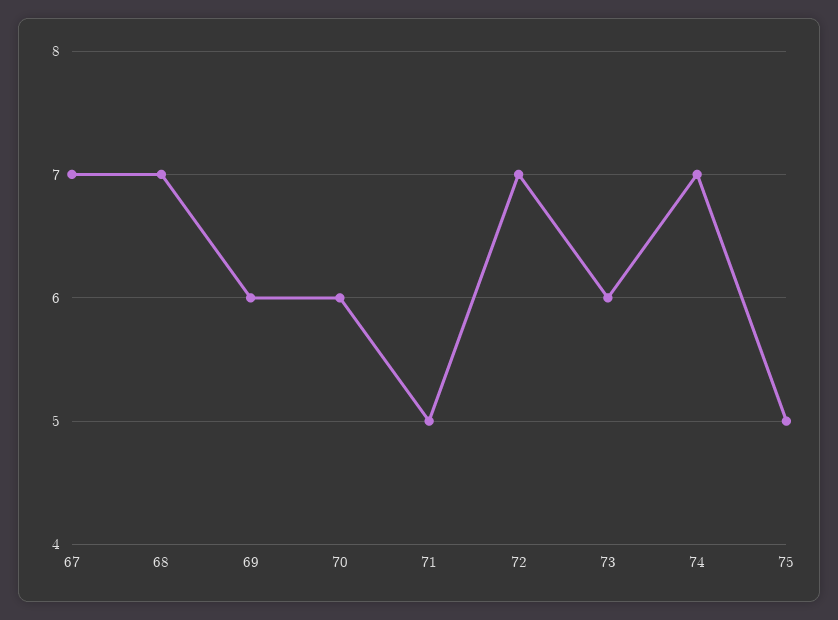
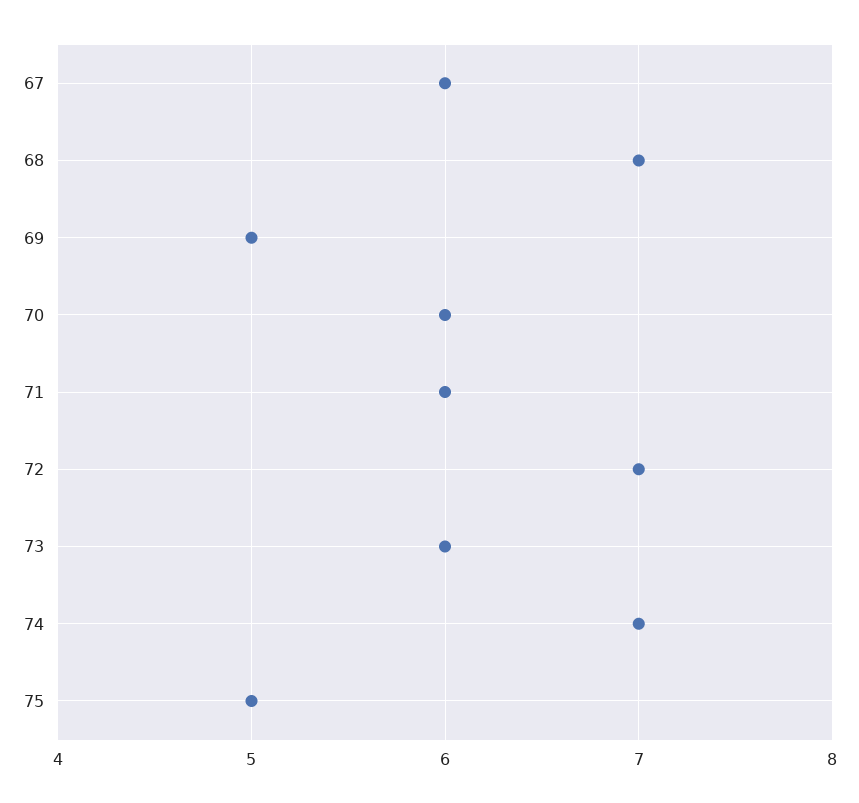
  {
-   "67": 7,
+   "67": 6,
    "68": 7,
-   "69": 6,
+   "69": 5,
    "70": 6,
-   "71": 5,
+   "71": 6,
    "72": 7,
    "73": 6,
    "74": 7,
    "75": 5
  }

